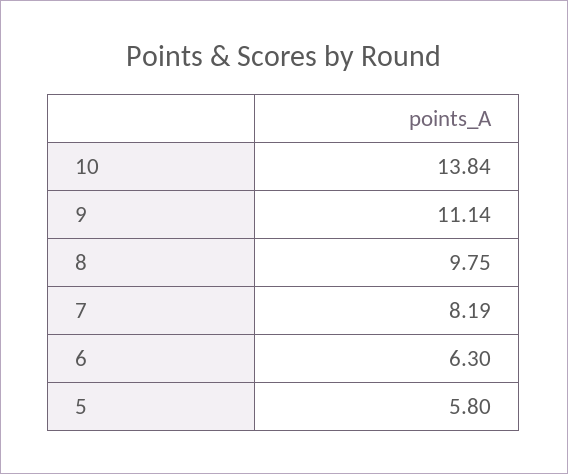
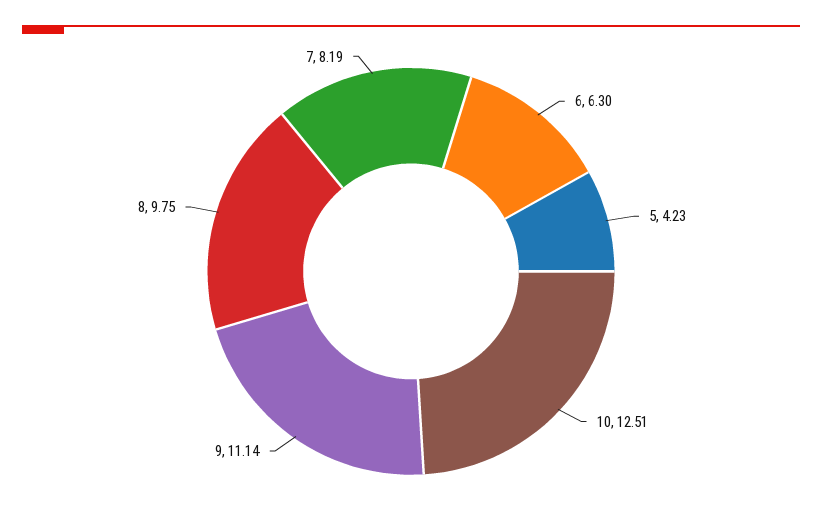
  {
-   "10": 13.84,
+   "10": 12.51,
    "9": 11.14,
    "8": 9.75,
    "7": 8.19,
    "6": 6.3,
-   "5": 5.8
+   "5": 4.23
  }

